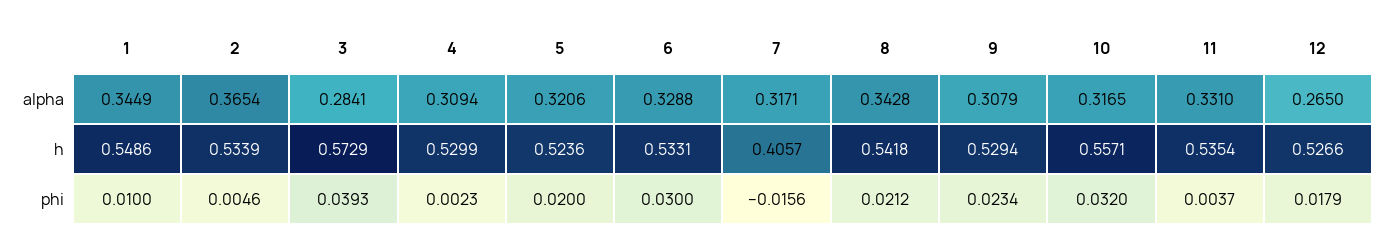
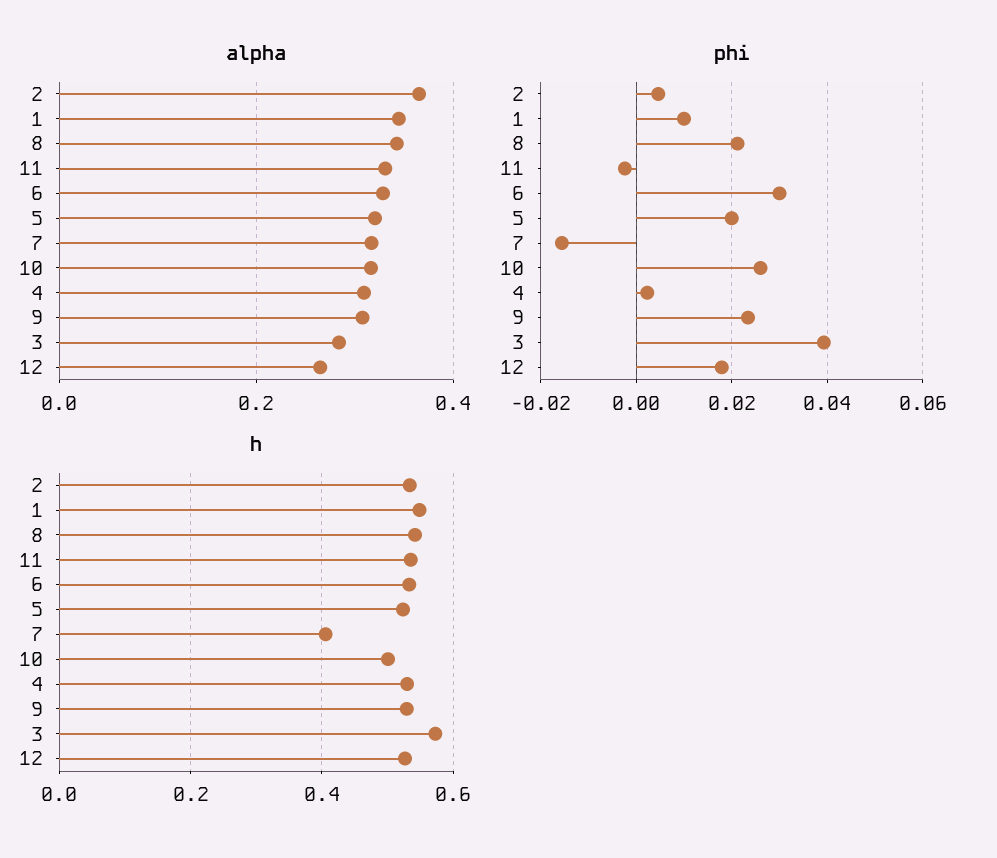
  {
    "alpha": {
      "1": 0.3449,
      "2": 0.3654,
      "3": 0.2841,
      "4": 0.3094,
      "5": 0.3206,
      "6": 0.3288,
      "7": 0.3171,
      "8": 0.3428,
      "9": 0.3079,
      "10": 0.3165,
      "11": 0.331,
      "12": 0.265
    },
    "h": {
      "1": 0.5486,
      "2": 0.5339,
      "3": 0.5729,
      "4": 0.5299,
      "5": 0.5236,
      "6": 0.5331,
      "7": 0.4057,
      "8": 0.5418,
      "9": 0.5294,
-     "10": 0.5571,
+     "10": 0.5,
      "11": 0.5354,
      "12": 0.5266
    },
    "phi": {
      "1": 0.01,
      "2": 0.0046,
      "3": 0.0393,
      "4": 0.0023,
      "5": 0.02,
      "6": 0.03,
      "7": -0.0156,
      "8": 0.0212,
      "9": 0.0234,
-     "10": 0.032,
+     "10": 0.026,
-     "11": 0.0037,
+     "11": -0.002,
      "12": 0.0179
    }
  }

